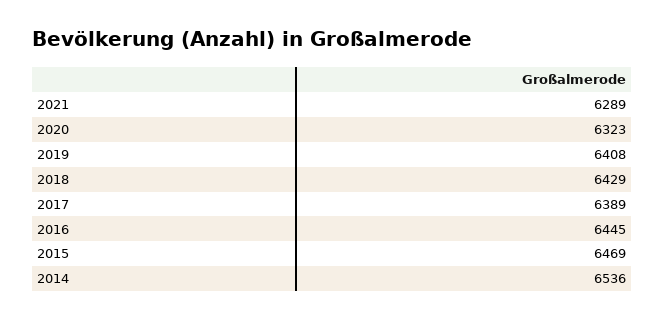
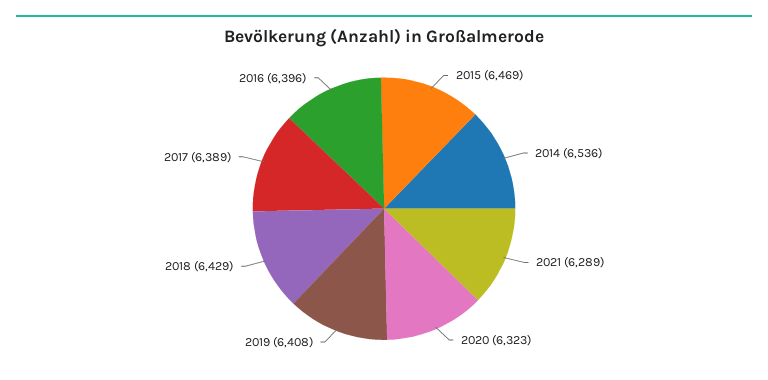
  {
    "2021": 6289,
    "2020": 6323,
    "2019": 6408,
    "2018": 6429,
    "2017": 6389,
-   "2016": 6445,
+   "2016": 6396,
    "2015": 6469,
    "2014": 6536
  }

